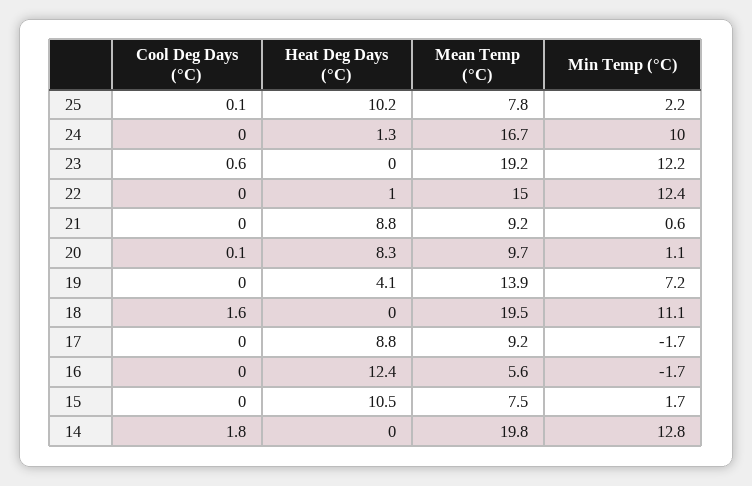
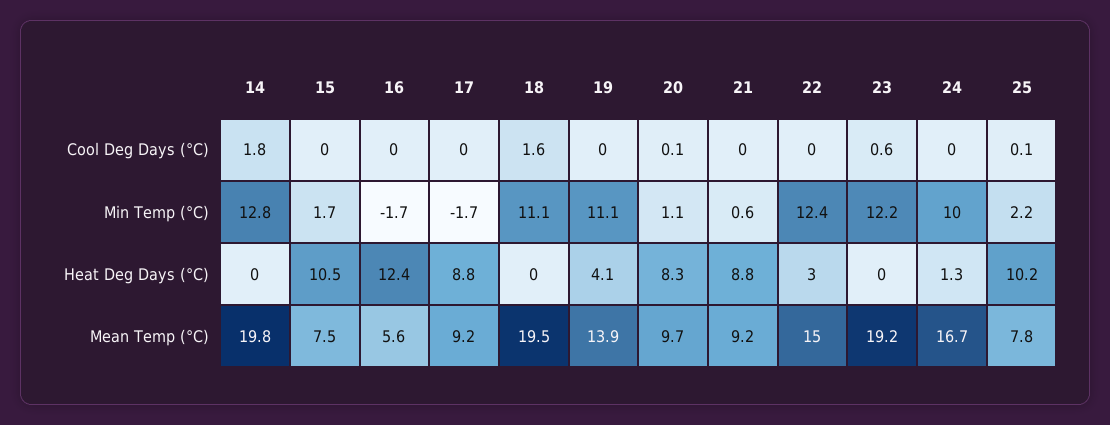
  {
    "Cool Deg Days (°C)": {
      "25": 0.1,
      "24": 0,
      "23": 0.6,
      "22": 0,
      "21": 0,
      "20": 0.1,
      "19": 0,
      "18": 1.6,
      "17": 0,
      "16": 0,
      "15": 0,
      "14": 1.8
    },
    "Heat Deg Days (°C)": {
      "25": 10.2,
      "24": 1.3,
      "23": 0,
-     "22": 1,
+     "22": 3,
      "21": 8.8,
      "20": 8.3,
      "19": 4.1,
      "18": 0,
      "17": 8.8,
      "16": 12.4,
      "15": 10.5,
      "14": 0
    },
    "Mean Temp (°C)": {
      "25": 7.8,
      "24": 16.7,
      "23": 19.2,
      "22": 15,
      "21": 9.2,
      "20": 9.7,
      "19": 13.9,
      "18": 19.5,
      "17": 9.2,
      "16": 5.6,
      "15": 7.5,
      "14": 19.8
    },
    "Min Temp (°C)": {
      "25": 2.2,
      "24": 10,
      "23": 12.2,
      "22": 12.4,
      "21": 0.6,
      "20": 1.1,
-     "19": 7.2,
+     "19": 11.1,
      "18": 11.1,
      "17": -1.7,
      "16": -1.7,
      "15": 1.7,
      "14": 12.8
    }
  }

